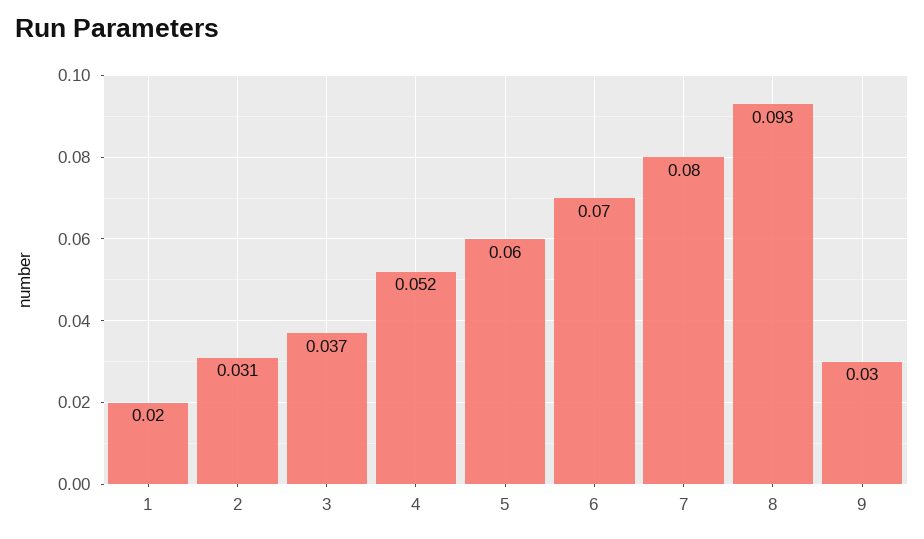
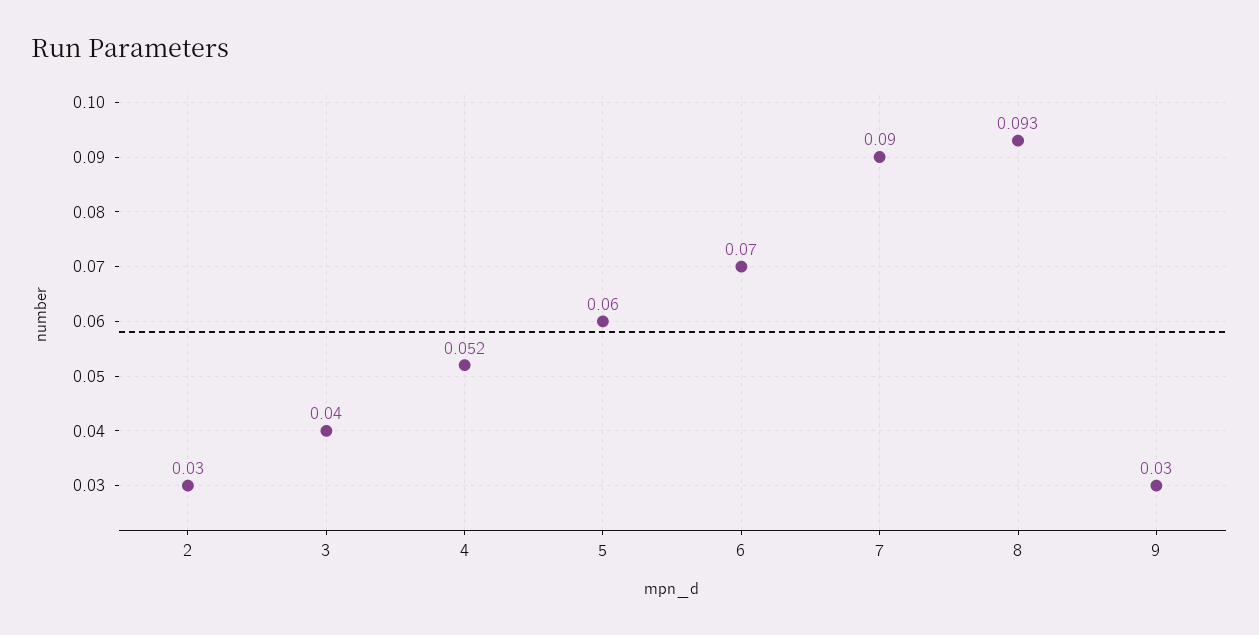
  {
-   "1": 0.02,
-   "2": 0.031,
+   "2": 0.03,
-   "3": 0.037,
+   "3": 0.04,
    "4": 0.052,
    "5": 0.06,
    "6": 0.07,
-   "7": 0.08,
+   "7": 0.09,
    "8": 0.093,
    "9": 0.03
  }

